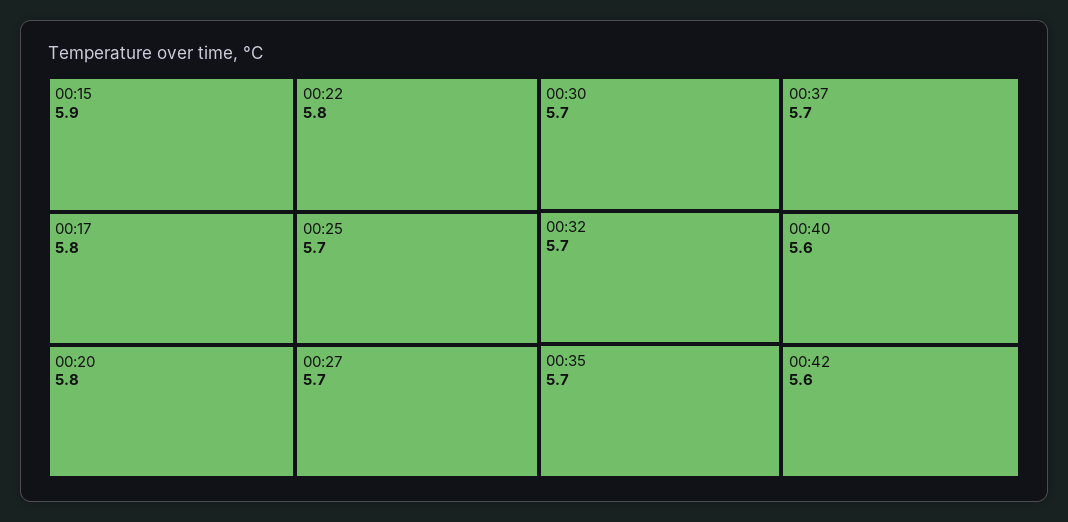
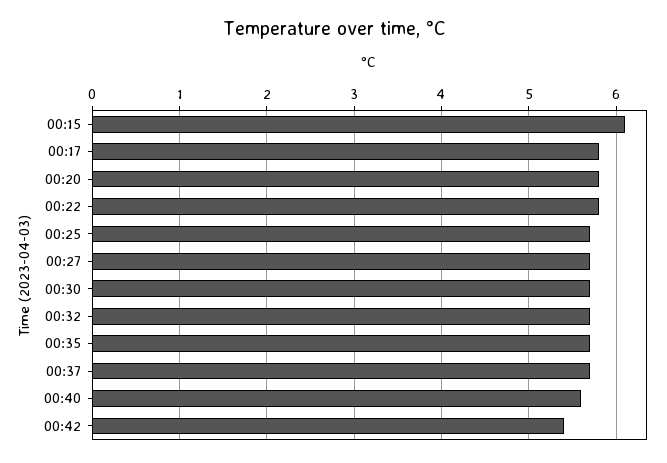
  {
-   "00:15": 5.9,
+   "00:15": 6.1,
    "00:17": 5.8,
    "00:20": 5.8,
    "00:22": 5.8,
    "00:25": 5.7,
    "00:27": 5.7,
    "00:30": 5.7,
    "00:32": 5.7,
    "00:35": 5.7,
    "00:37": 5.7,
    "00:40": 5.6,
-   "00:42": 5.6
+   "00:42": 5.4
  }

